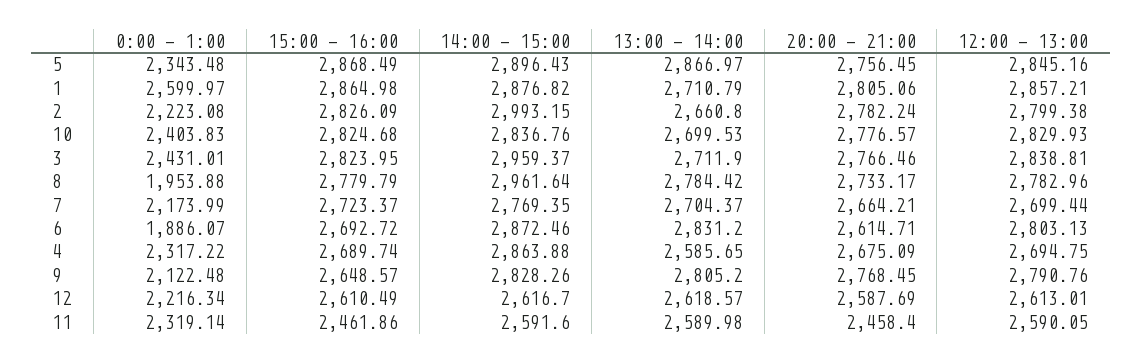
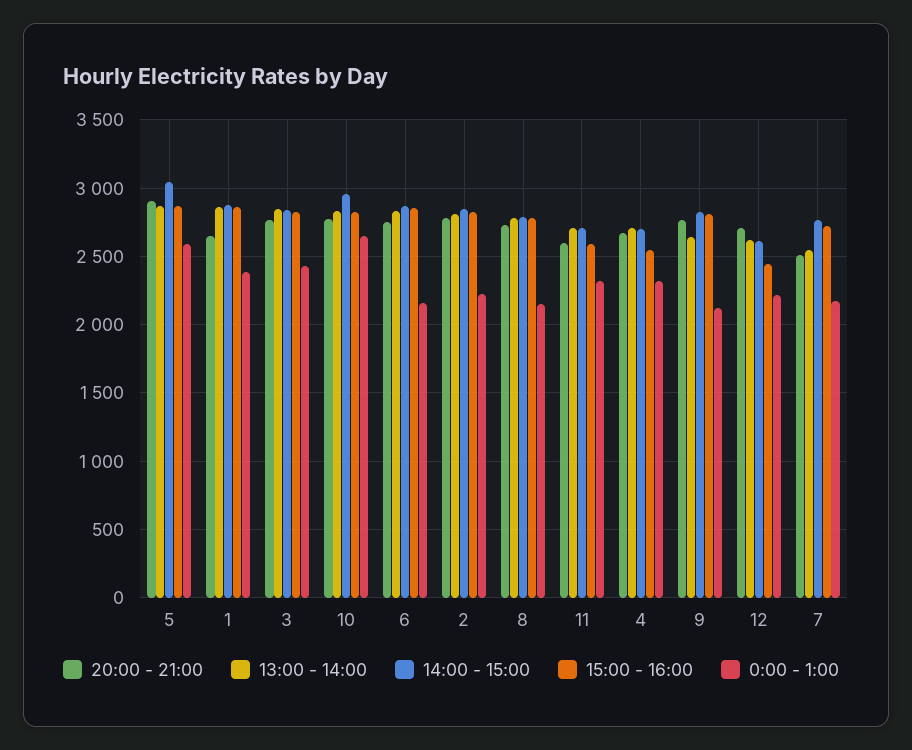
  {
    "0:00 - 1:00": {
-     "5": 2343.48,
+     "5": 2600,
-     "1": 2599.97,
+     "1": 2400,
      "2": 2223.08,
-     "10": 2403.83,
+     "10": 2650,
      "3": 2431.01,
-     "8": 1953.88,
+     "8": 2150,
      "7": 2173.99,
-     "6": 1886.07,
+     "6": 2150,
      "4": 2317.22,
      "9": 2122.48,
      "12": 2216.34,
      "11": 2319.14
    },
    "15:00 - 16:00": {
      "5": 2868.49,
      "1": 2864.98,
      "2": 2826.09,
      "10": 2824.68,
      "3": 2823.95,
      "8": 2779.79,
      "7": 2723.37,
-     "6": 2692.72,
+     "6": 2850,
-     "4": 2689.74,
+     "4": 2550,
-     "9": 2648.57,
+     "9": 2800,
-     "12": 2610.49,
+     "12": 2450,
-     "11": 2461.86
+     "11": 2600
    },
    "14:00 - 15:00": {
-     "5": 2896.43,
+     "5": 3050,
      "1": 2876.82,
-     "2": 2993.15,
+     "2": 2850,
-     "10": 2836.76,
+     "10": 2950,
-     "3": 2959.37,
+     "3": 2850,
-     "8": 2961.64,
+     "8": 2800,
      "7": 2769.35,
      "6": 2872.46,
-     "4": 2863.88,
+     "4": 2700,
      "9": 2828.26,
      "12": 2616.7,
-     "11": 2591.6
+     "11": 2700
    },
    "13:00 - 14:00": {
      "5": 2866.97,
-     "1": 2710.79,
+     "1": 2850,
-     "2": 2660.8,
+     "2": 2800,
-     "10": 2699.53,
+     "10": 2850,
-     "3": 2711.9,
+     "3": 2850,
      "8": 2784.42,
-     "7": 2704.37,
+     "7": 2550,
      "6": 2831.2,
-     "4": 2585.65,
+     "4": 2700,
-     "9": 2805.2,
+     "9": 2650,
      "12": 2618.57,
-     "11": 2589.98
+     "11": 2700
    },
    "20:00 - 21:00": {
-     "5": 2756.45,
+     "5": 2900,
-     "1": 2805.06,
+     "1": 2650,
      "2": 2782.24,
      "10": 2776.57,
      "3": 2766.46,
      "8": 2733.17,
-     "7": 2664.21,
+     "7": 2500,
-     "6": 2614.71,
+     "6": 2750,
      "4": 2675.09,
      "9": 2768.45,
-     "12": 2587.69,
+     "12": 2700,
-     "11": 2458.4
+     "11": 2600
-   },
+   }
-   "12:00 - 13:00": {
-     "5": 2845.16,
-     "1": 2857.21,
-     "2": 2799.38,
-     "10": 2829.93,
-     "3": 2838.81,
-     "8": 2782.96,
-     "7": 2699.44,
-     "6": 2803.13,
-     "4": 2694.75,
-     "9": 2790.76,
-     "12": 2613.01,
-     "11": 2590.05
-   }
  }

